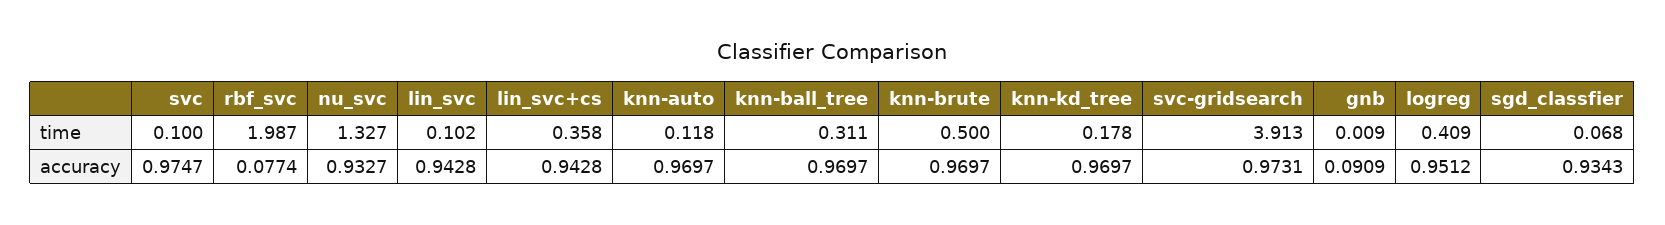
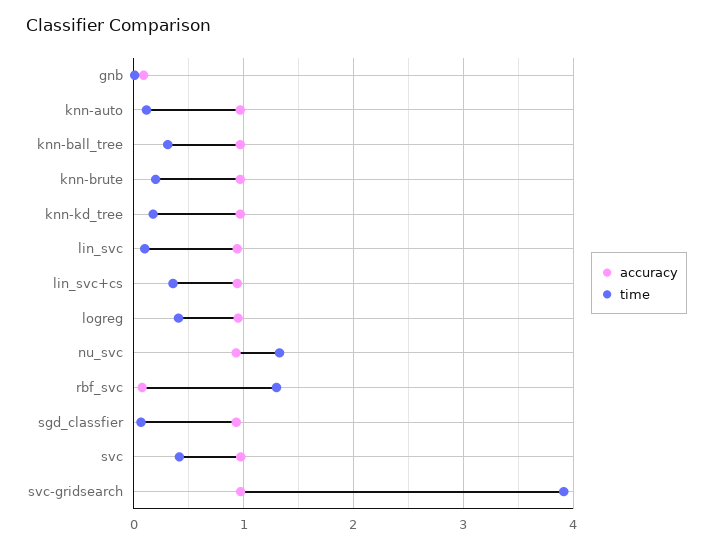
  {
    "time": {
-     "svc": 0.1,
+     "svc": 0.4,
-     "rbf_svc": 1.987,
+     "rbf_svc": 1.3,
      "nu_svc": 1.327,
      "lin_svc": 0.102,
      "lin_svc+cs": 0.358,
      "knn-auto": 0.118,
      "knn-ball_tree": 0.311,
-     "knn-brute": 0.5,
+     "knn-brute": 0.2,
      "knn-kd_tree": 0.178,
      "svc-gridsearch": 3.913,
      "gnb": 0.009,
      "logreg": 0.409,
      "sgd_classfier": 0.068
    },
    "accuracy": {
      "svc": 0.9747,
      "rbf_svc": 0.0774,
      "nu_svc": 0.9327,
      "lin_svc": 0.9428,
      "lin_svc+cs": 0.9428,
      "knn-auto": 0.9697,
      "knn-ball_tree": 0.9697,
      "knn-brute": 0.9697,
      "knn-kd_tree": 0.9697,
      "svc-gridsearch": 0.9731,
      "gnb": 0.0909,
      "logreg": 0.9512,
      "sgd_classfier": 0.9343
    }
  }

